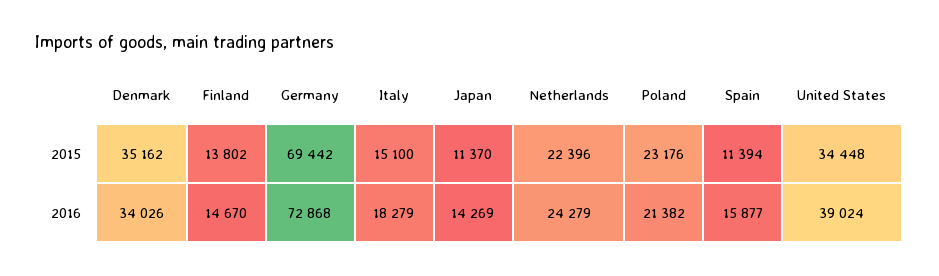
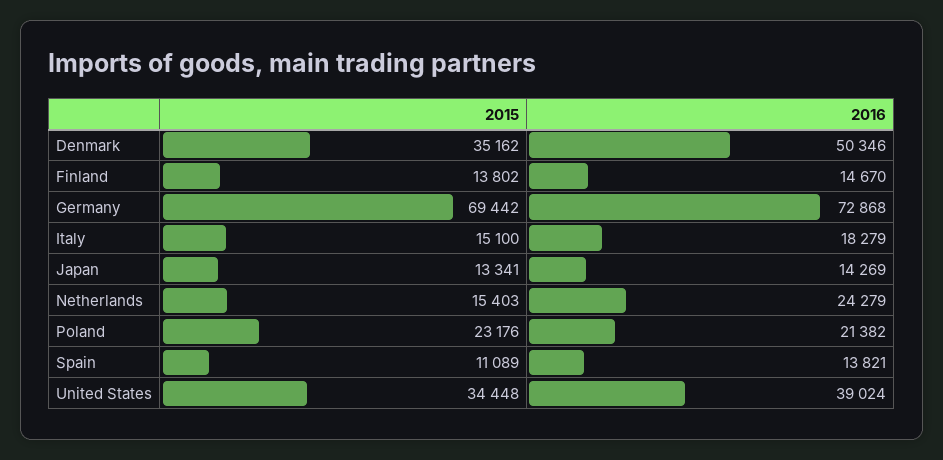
  {
    "Denmark": {
      "2015": 35162,
-     "2016": 34026
+     "2016": 50346
    },
    "Finland": {
      "2015": 13802,
      "2016": 14670
    },
    "Germany": {
      "2015": 69442,
      "2016": 72868
    },
    "Italy": {
      "2015": 15100,
      "2016": 18279
    },
    "Japan": {
-     "2015": 11370,
+     "2015": 13341,
      "2016": 14269
    },
    "Netherlands": {
-     "2015": 22396,
+     "2015": 15403,
      "2016": 24279
    },
    "Poland": {
      "2015": 23176,
      "2016": 21382
    },
    "Spain": {
-     "2015": 11394,
+     "2015": 11089,
-     "2016": 15877
+     "2016": 13821
    },
    "United States": {
      "2015": 34448,
      "2016": 39024
    }
  }

